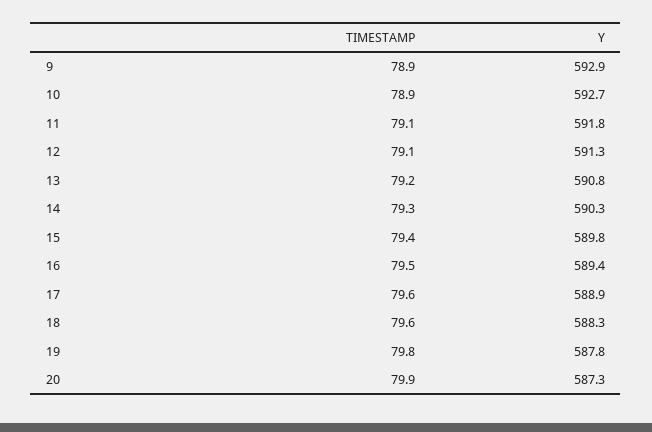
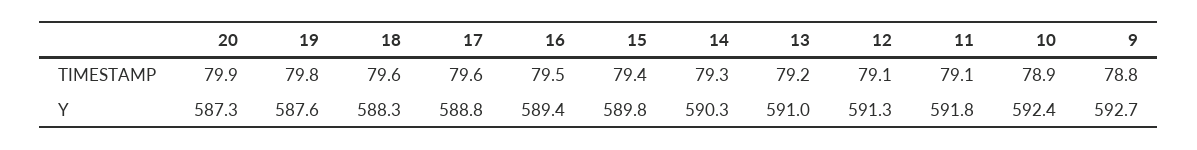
  {
    "TIMESTAMP": {
-     "9": 78.9,
+     "9": 78.8,
      "10": 78.9,
      "11": 79.1,
      "12": 79.1,
      "13": 79.2,
      "14": 79.3,
      "15": 79.4,
      "16": 79.5,
      "17": 79.6,
      "18": 79.6,
      "19": 79.8,
      "20": 79.9
    },
    "Y": {
-     "9": 592.9,
+     "9": 592.7,
-     "10": 592.7,
+     "10": 592.4,
      "11": 591.8,
      "12": 591.3,
-     "13": 590.8,
+     "13": 591,
      "14": 590.3,
      "15": 589.8,
      "16": 589.4,
-     "17": 588.9,
+     "17": 588.8,
      "18": 588.3,
-     "19": 587.8,
+     "19": 587.6,
      "20": 587.3
    }
  }

